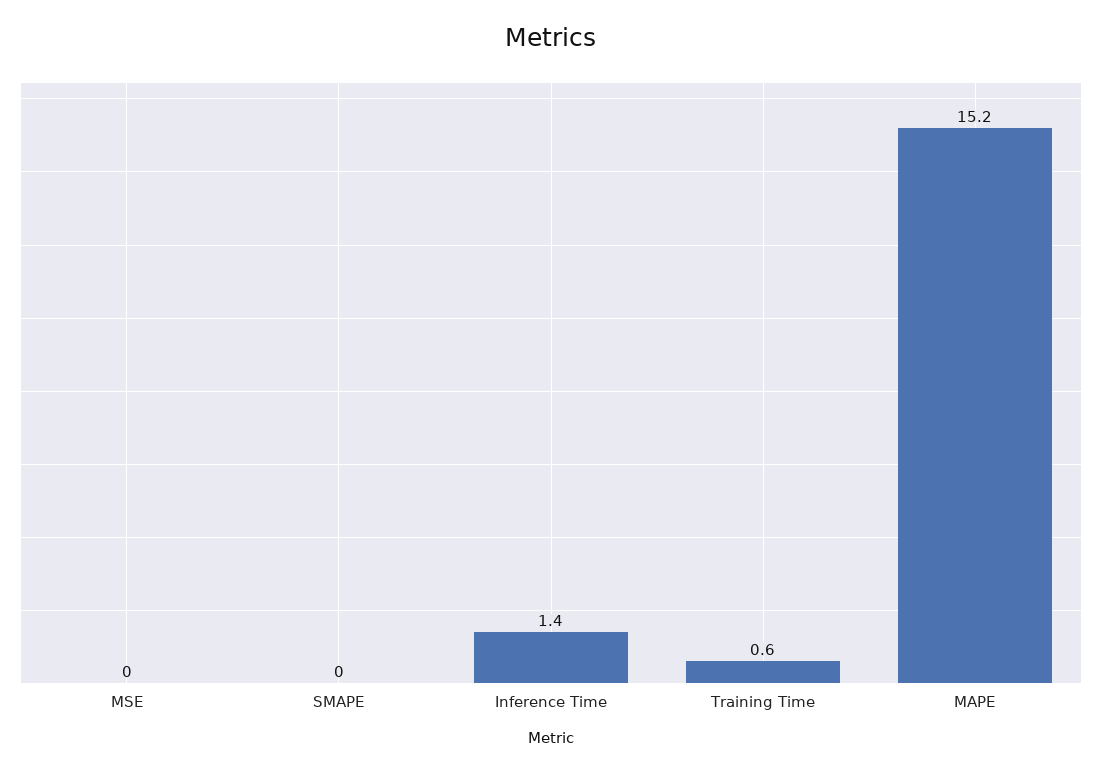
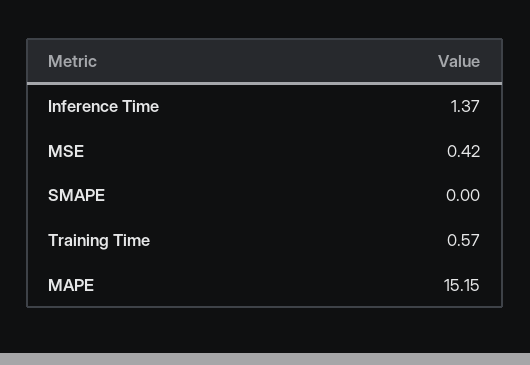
  {
-   "MSE": 0,
+   "MSE": 0.42,
    "SMAPE": 0,
    "Inference Time": 1.37,
    "Training Time": 0.57,
    "MAPE": 15.15
  }

